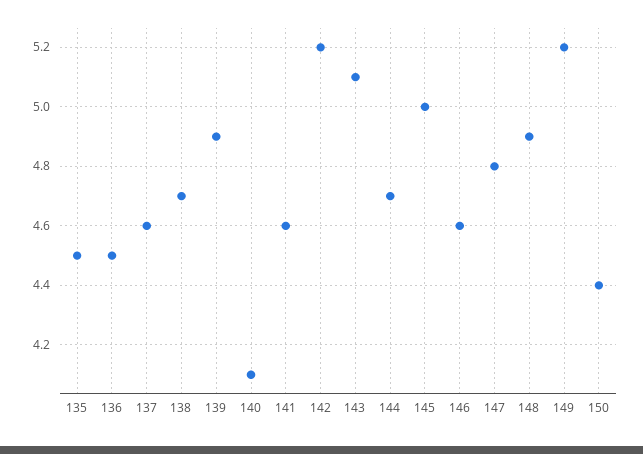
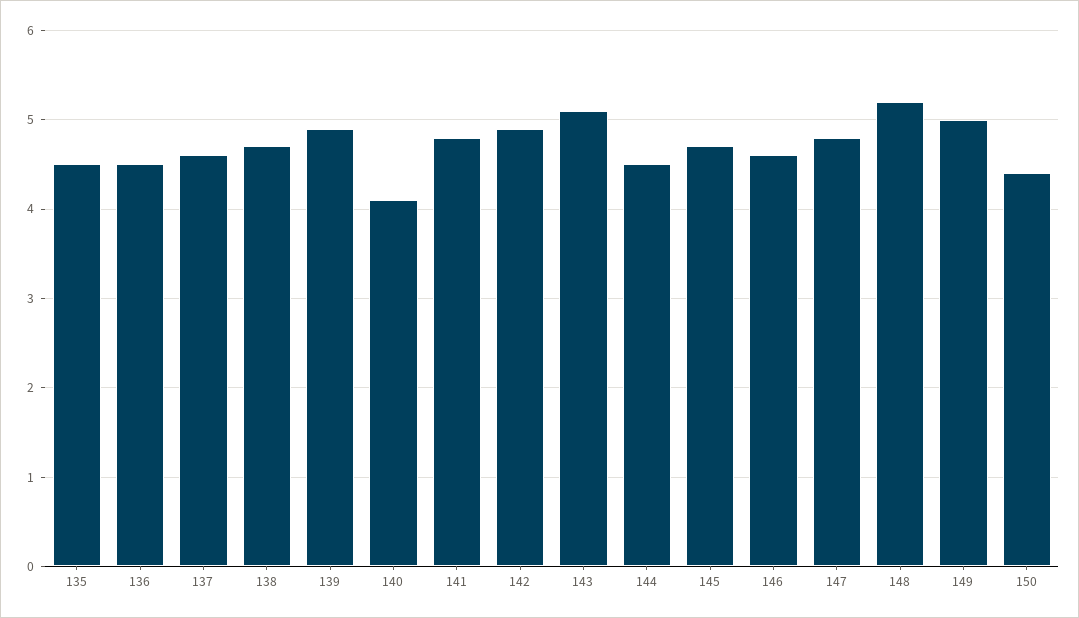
  {
    "135": 4.5,
    "136": 4.5,
    "137": 4.6,
    "138": 4.7,
    "139": 4.9,
    "140": 4.1,
-   "141": 4.6,
+   "141": 4.8,
-   "142": 5.2,
+   "142": 4.9,
    "143": 5.1,
-   "144": 4.7,
+   "144": 4.5,
-   "145": 5,
+   "145": 4.7,
    "146": 4.6,
    "147": 4.8,
-   "148": 4.9,
+   "148": 5.2,
-   "149": 5.2,
+   "149": 5,
    "150": 4.4
  }

